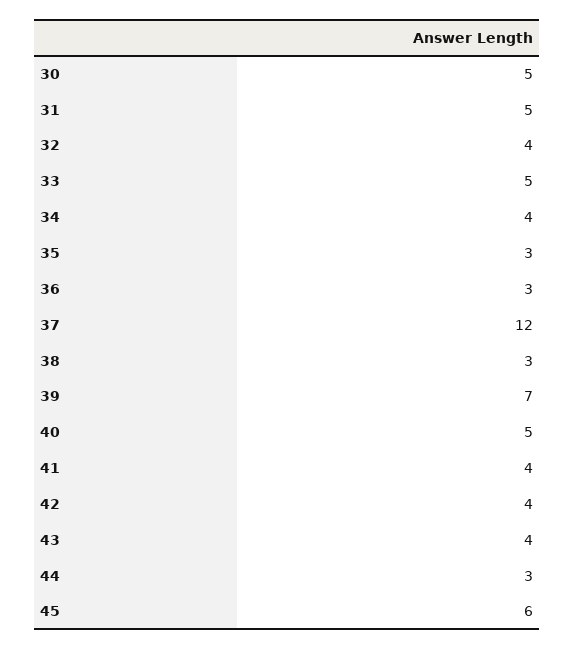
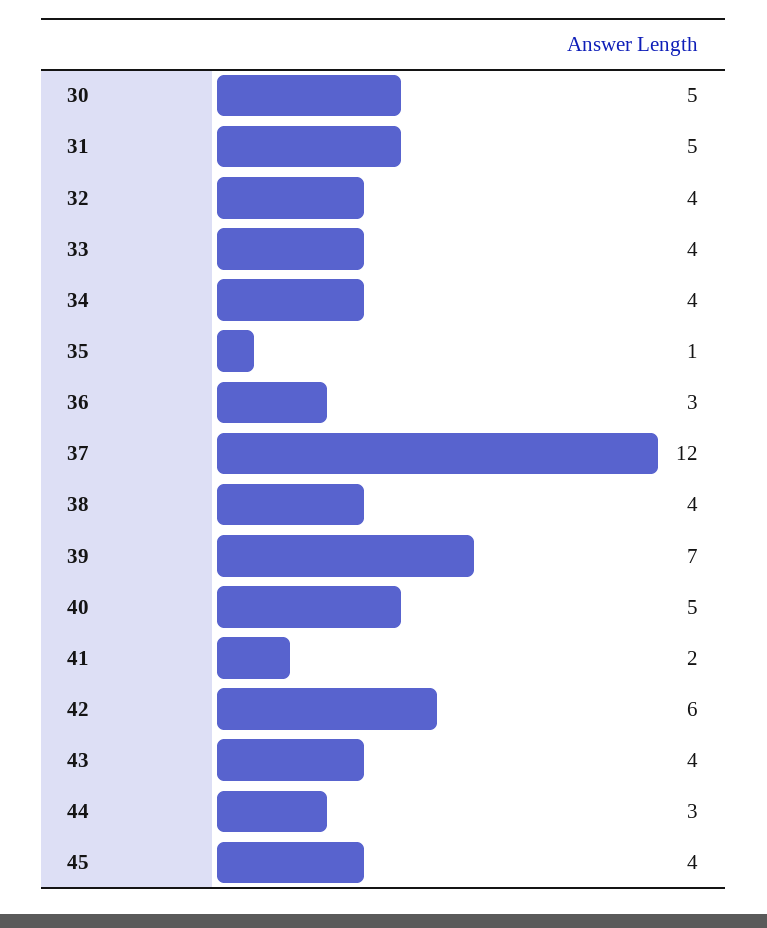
  {
    "30": 5,
    "31": 5,
    "32": 4,
-   "33": 5,
+   "33": 4,
    "34": 4,
-   "35": 3,
+   "35": 1,
    "36": 3,
    "37": 12,
-   "38": 3,
+   "38": 4,
    "39": 7,
    "40": 5,
-   "41": 4,
+   "41": 2,
-   "42": 4,
+   "42": 6,
    "43": 4,
    "44": 3,
-   "45": 6
+   "45": 4
  }

